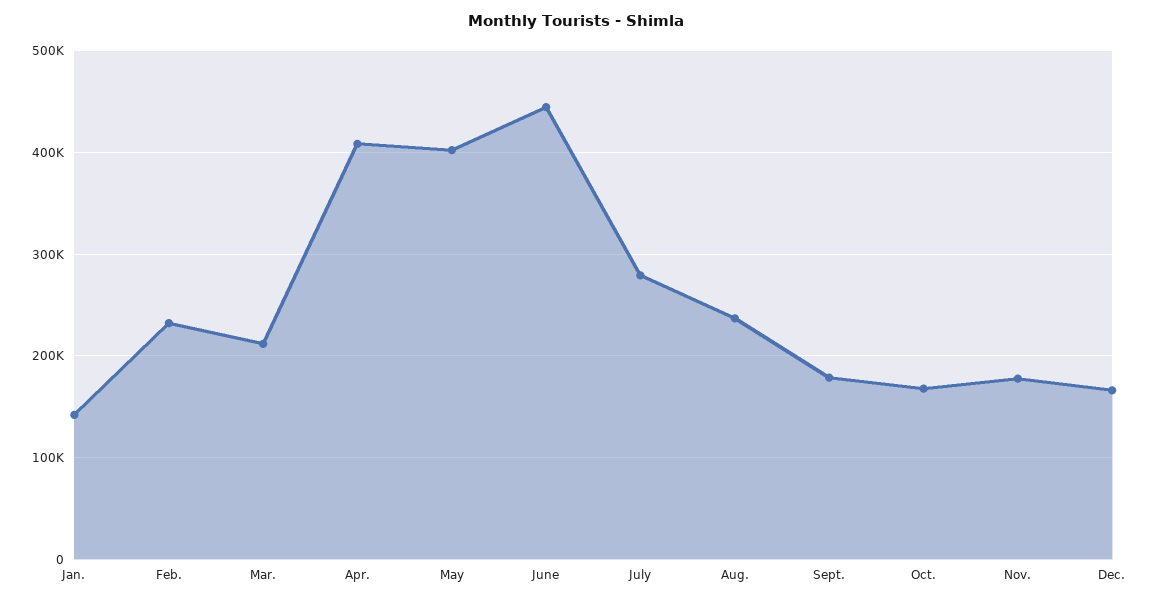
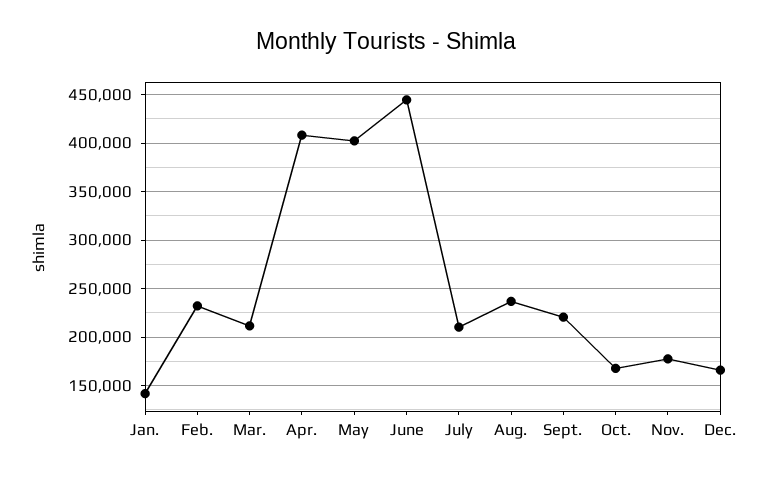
  {
    "Jan.": 140000,
    "Feb.": 230000,
    "Mar.": 210000,
    "Apr.": 410000,
    "May": 400000,
    "June": 440000,
-   "July": 280000,
+   "July": 210000,
    "Aug.": 240000,
-   "Sept.": 180000,
+   "Sept.": 220000,
    "Oct.": 170000,
    "Nov.": 180000,
    "Dec.": 170000
  }

